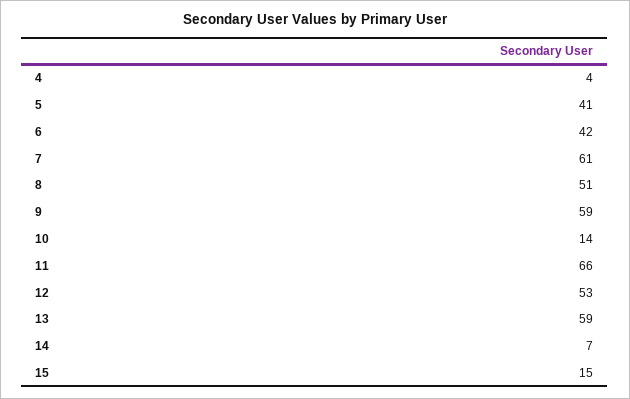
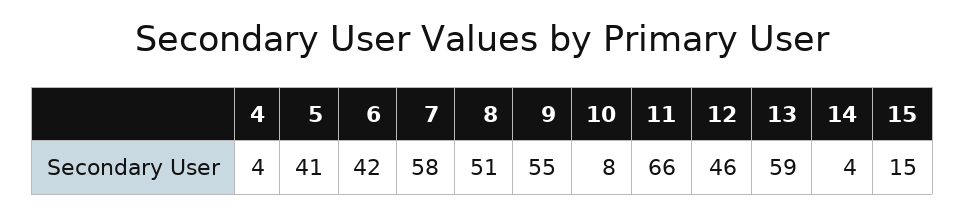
  {
    "4": 4,
    "5": 41,
    "6": 42,
-   "7": 61,
+   "7": 58,
    "8": 51,
-   "9": 59,
+   "9": 55,
-   "10": 14,
+   "10": 8,
    "11": 66,
-   "12": 53,
+   "12": 46,
    "13": 59,
-   "14": 7,
+   "14": 4,
    "15": 15
  }

